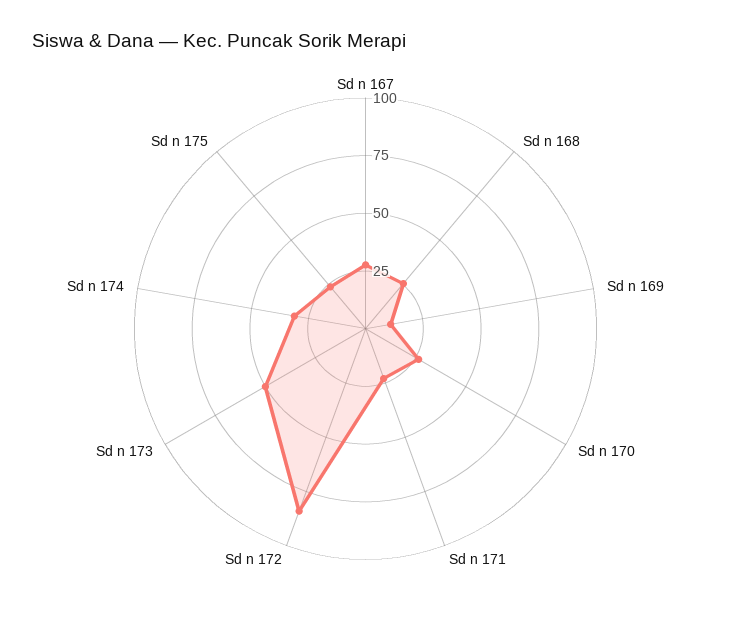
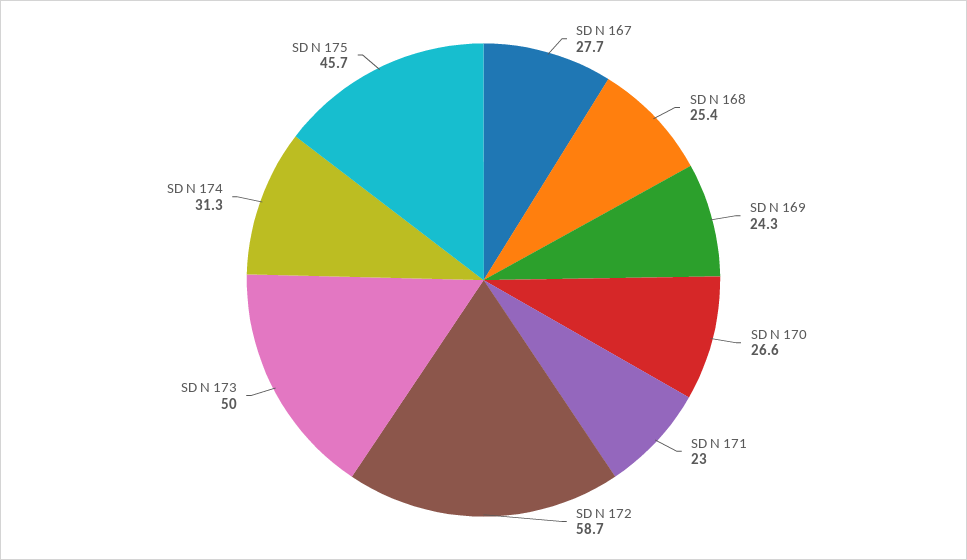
  {
    "Sd n 167": 27.7,
    "Sd n 168": 25.4,
-   "Sd n 169": 10,
+   "Sd n 169": 24.3,
    "Sd n 170": 26.6,
    "Sd n 171": 23,
-   "Sd n 172": 85,
+   "Sd n 172": 58.7,
    "Sd n 173": 50,
    "Sd n 174": 31.3,
-   "Sd n 175": 25
+   "Sd n 175": 45.7
  }

